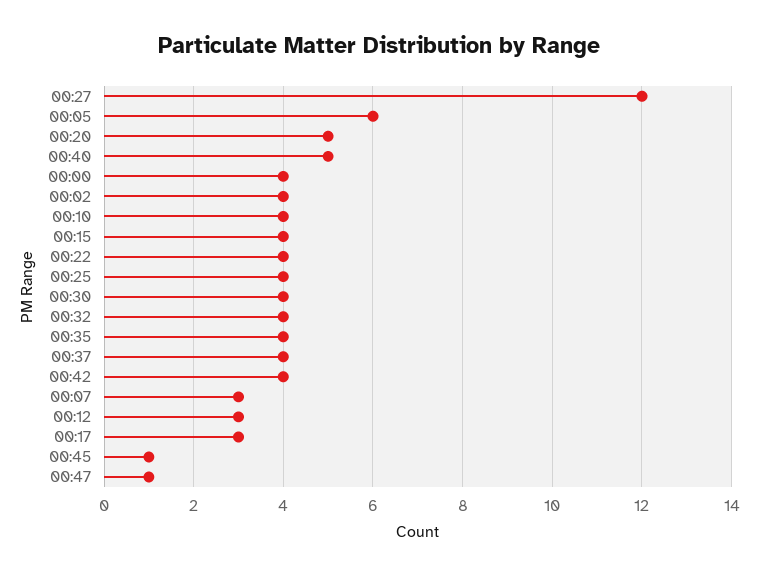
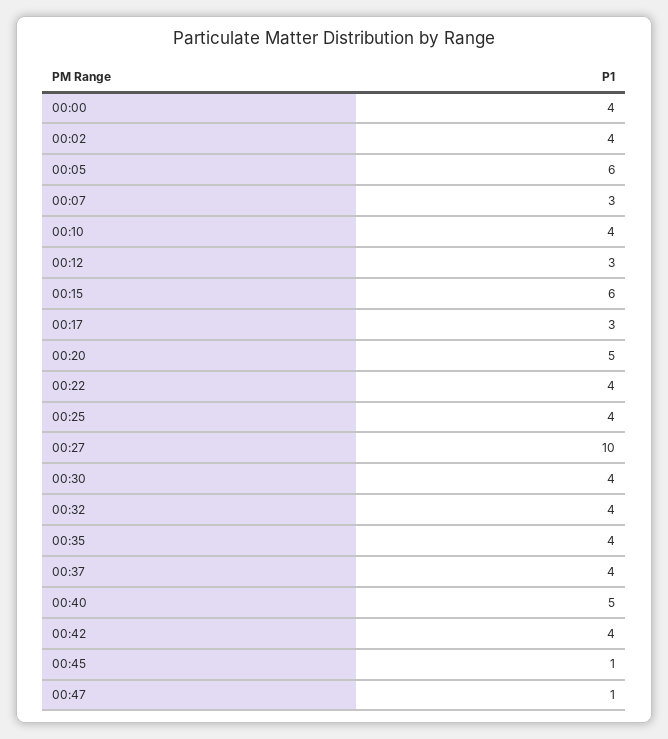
  {
-   "00:27": 12,
+   "00:27": 10,
    "00:05": 6,
    "00:20": 5,
    "00:40": 5,
    "00:00": 4,
    "00:02": 4,
    "00:10": 4,
-   "00:15": 4,
+   "00:15": 6,
    "00:22": 4,
    "00:25": 4,
    "00:30": 4,
    "00:32": 4,
    "00:35": 4,
    "00:37": 4,
    "00:42": 4,
    "00:07": 3,
    "00:12": 3,
    "00:17": 3,
    "00:45": 1,
    "00:47": 1
  }

